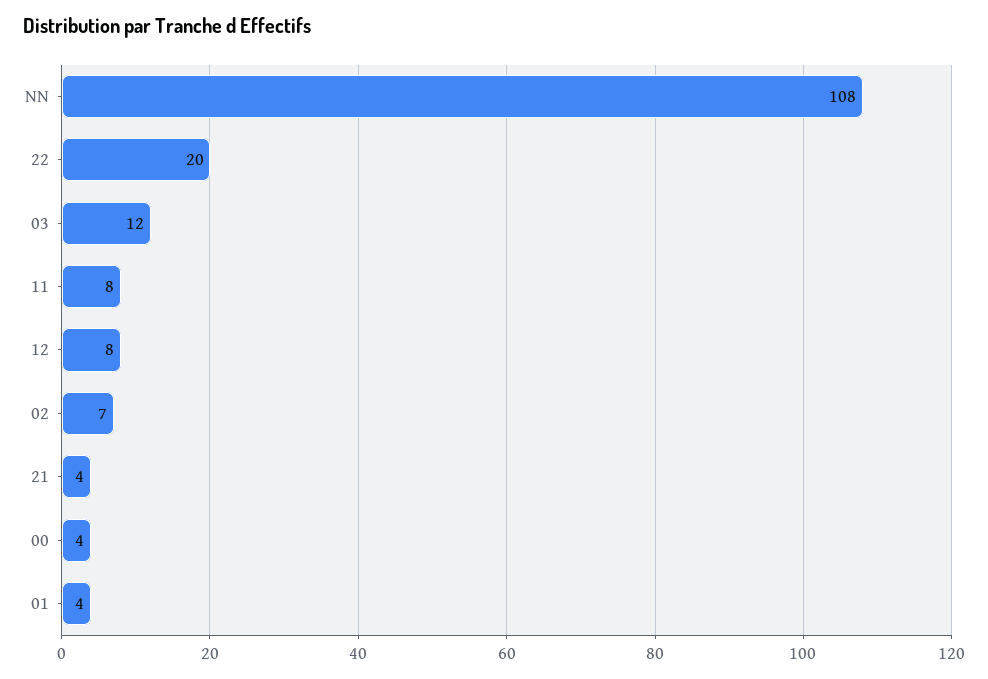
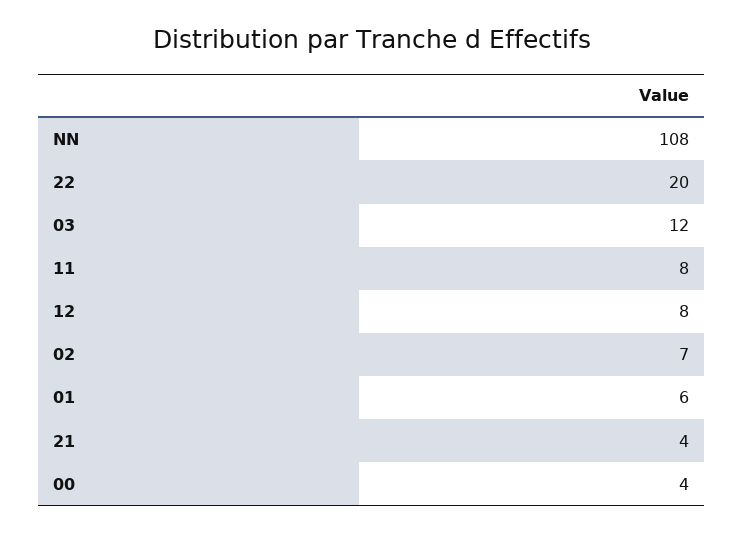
  {
    "NN": 108,
    "22": 20,
    "03": 12,
    "11": 8,
    "12": 8,
    "02": 7,
    "21": 4,
    "00": 4,
-   "01": 4
+   "01": 6
  }

